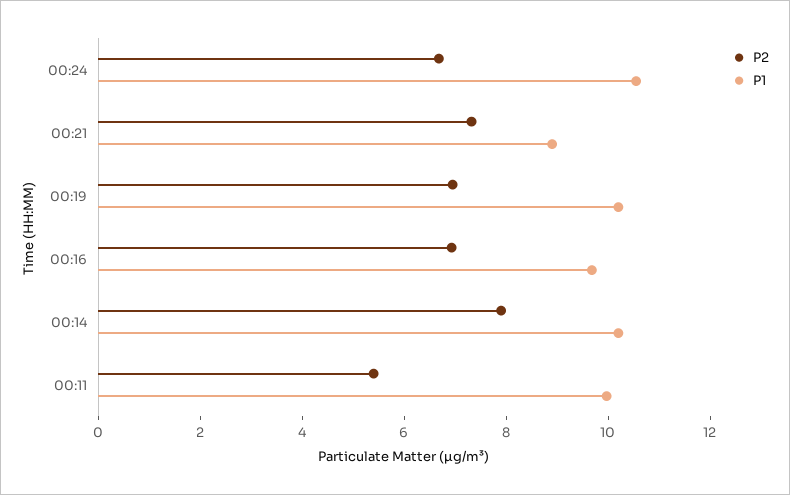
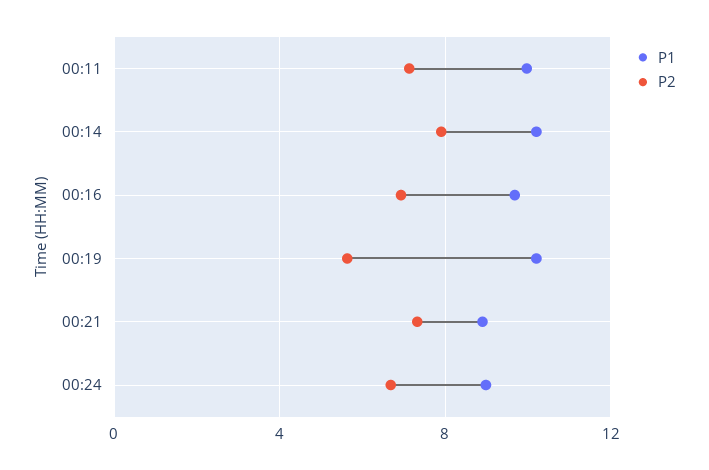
  {
    "P2": {
      "00:24": 6.5,
      "00:21": 7.5,
-     "00:19": 7,
+     "00:19": 5.5,
      "00:16": 7,
      "00:14": 8,
-     "00:11": 5.5
+     "00:11": 7
    },
    "P1": {
-     "00:24": 10.5,
+     "00:24": 9,
      "00:21": 9,
      "00:19": 10,
      "00:16": 9.5,
      "00:14": 10,
      "00:11": 10
    }
  }

